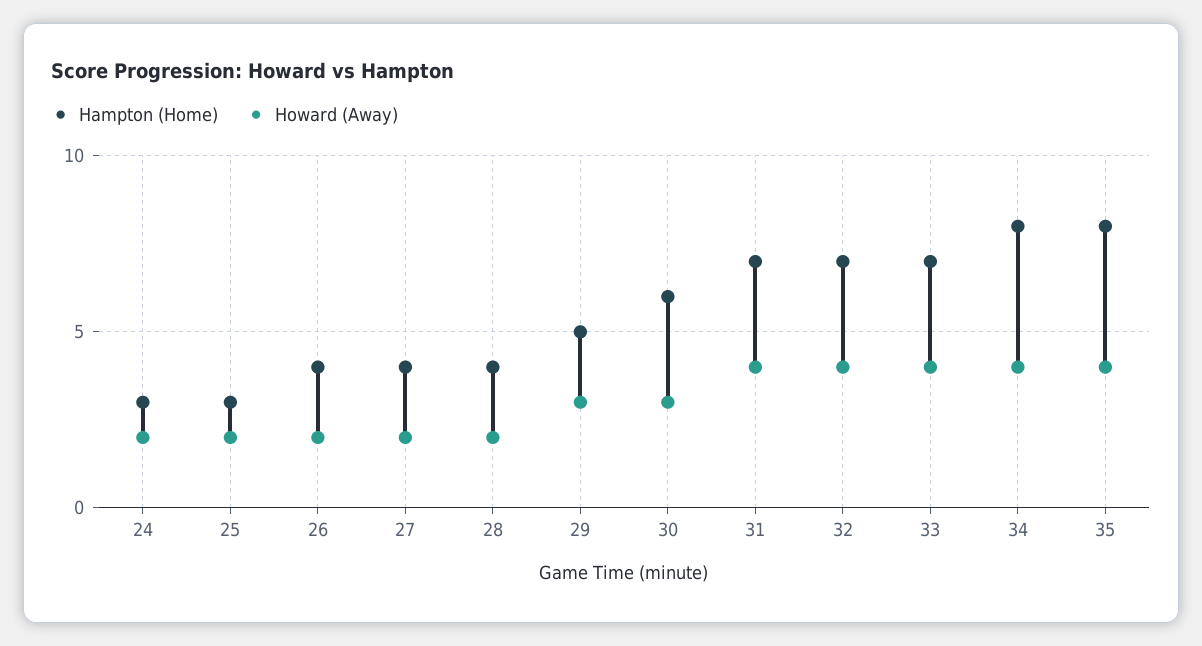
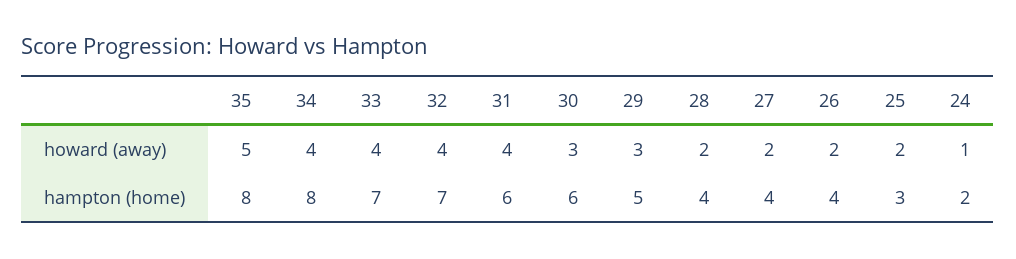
  {
    "Hampton (Home)": {
-     "24": 3,
+     "24": 2,
      "25": 3,
      "26": 4,
      "27": 4,
      "28": 4,
      "29": 5,
      "30": 6,
-     "31": 7,
+     "31": 6,
      "32": 7,
      "33": 7,
      "34": 8,
      "35": 8
    },
    "Howard (Away)": {
-     "24": 2,
+     "24": 1,
      "25": 2,
      "26": 2,
      "27": 2,
      "28": 2,
      "29": 3,
      "30": 3,
      "31": 4,
      "32": 4,
      "33": 4,
      "34": 4,
-     "35": 4
+     "35": 5
    }
  }

